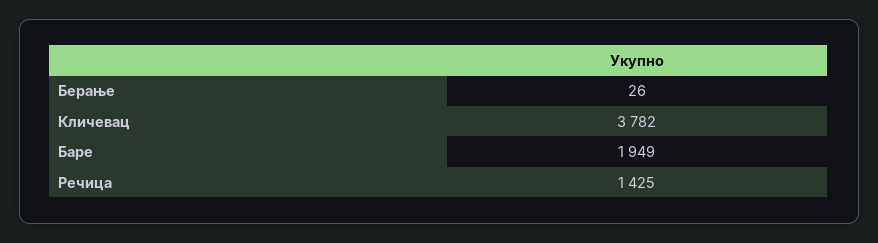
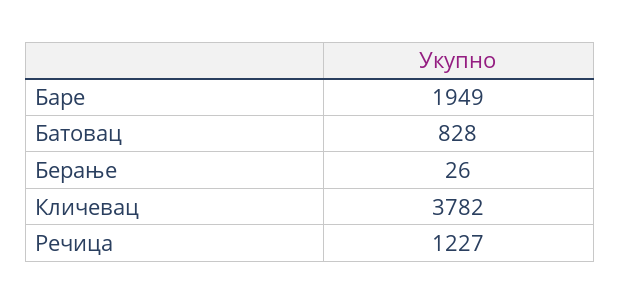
  {
    "Берање": 26,
    "Кличевац": 3782,
    "Баре": 1949,
-   "Речица": 1425
+   "Речица": 1227,
+   "Батовац": 828
  }

